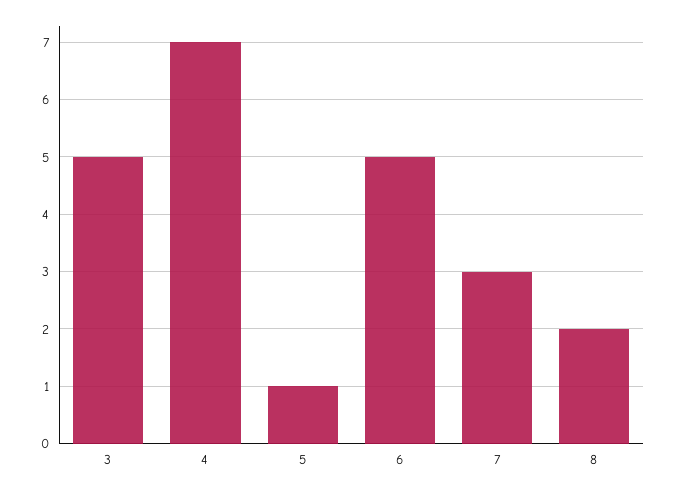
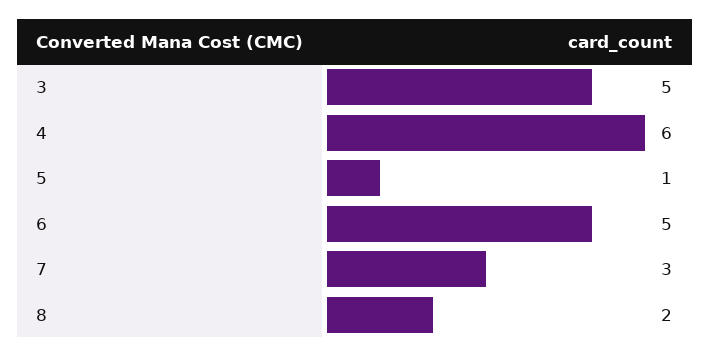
  {
    "3": 5,
-   "4": 7,
+   "4": 6,
    "5": 1,
    "6": 5,
    "7": 3,
    "8": 2
  }

